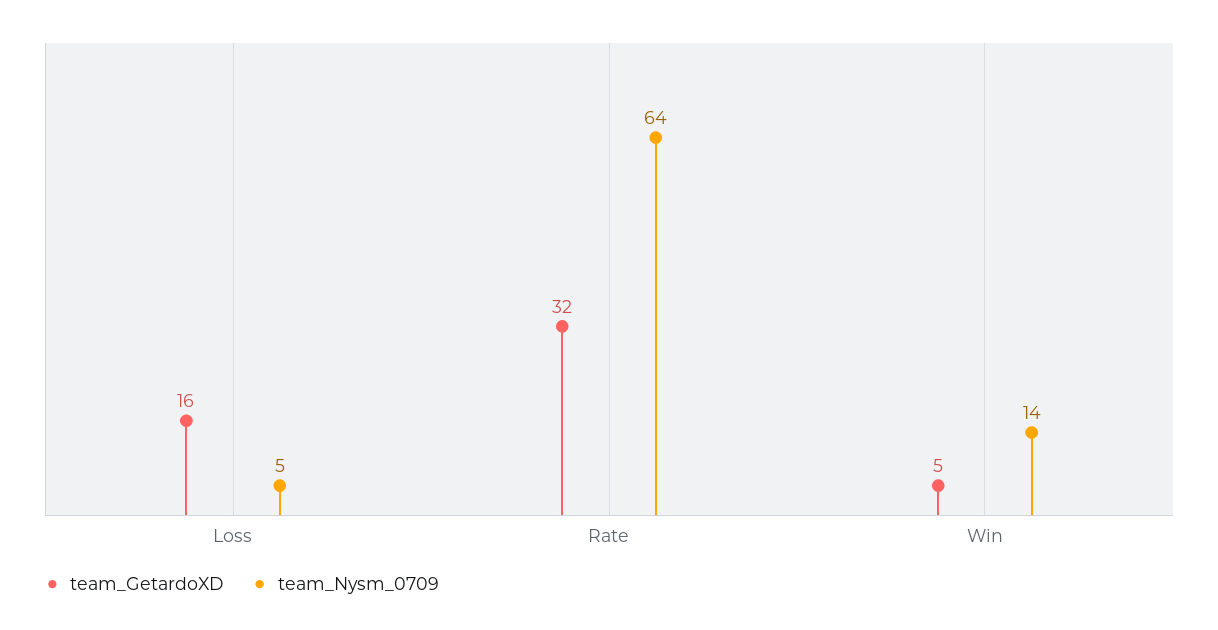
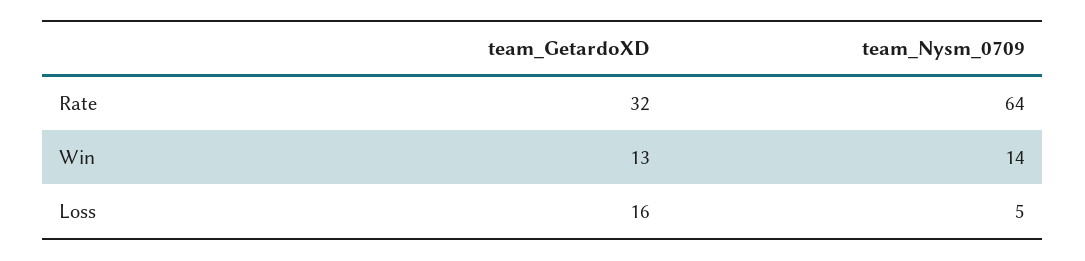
  {
    "team_GetardoXD": {
      "Loss": 16,
      "Rate": 32,
-     "Win": 5
+     "Win": 13
    },
    "team_Nysm_0709": {
      "Loss": 5,
      "Rate": 64,
      "Win": 14
    }
  }

